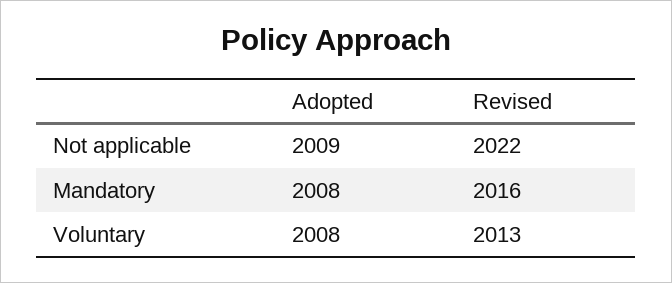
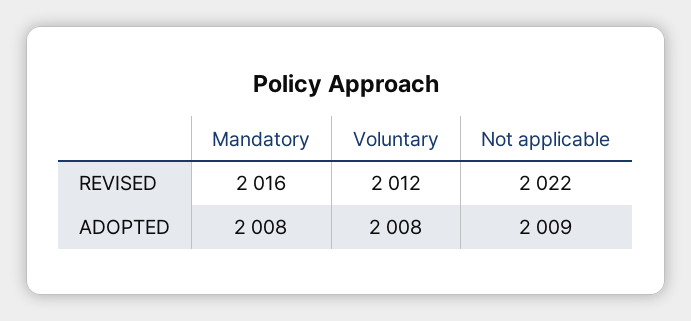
  {
    "Adopted": {
      "Not applicable": 2009,
      "Mandatory": 2008,
      "Voluntary": 2008
    },
    "Revised": {
      "Not applicable": 2022,
      "Mandatory": 2016,
-     "Voluntary": 2013
+     "Voluntary": 2012
    }
  }

